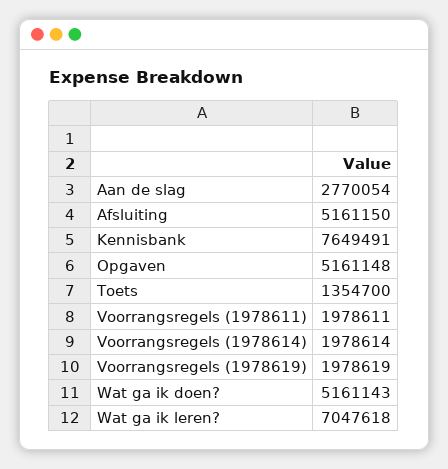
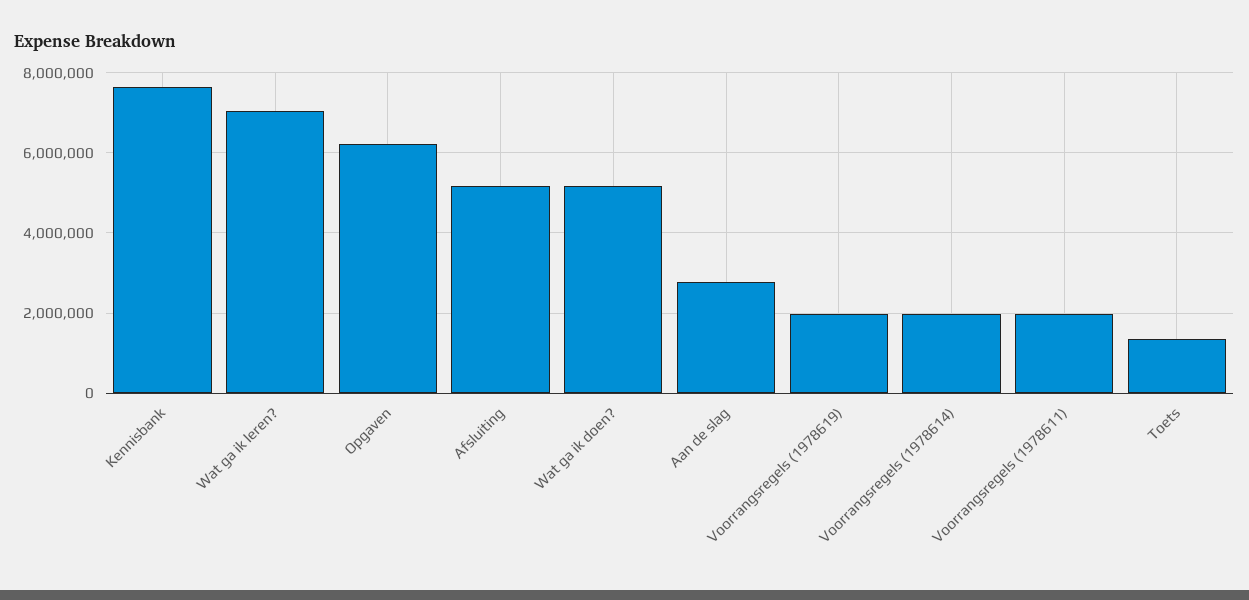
  {
    "Aan de slag": 2770054,
    "Afsluiting": 5161150,
    "Kennisbank": 7649491,
-   "Opgaven": 5161148,
+   "Opgaven": 6200000,
    "Toets": 1354700,
    "Voorrangsregels (1978611)": 1978611,
    "Voorrangsregels (1978614)": 1978614,
    "Voorrangsregels (1978619)": 1978619,
    "Wat ga ik doen?": 5161143,
    "Wat ga ik leren?": 7047618
  }

